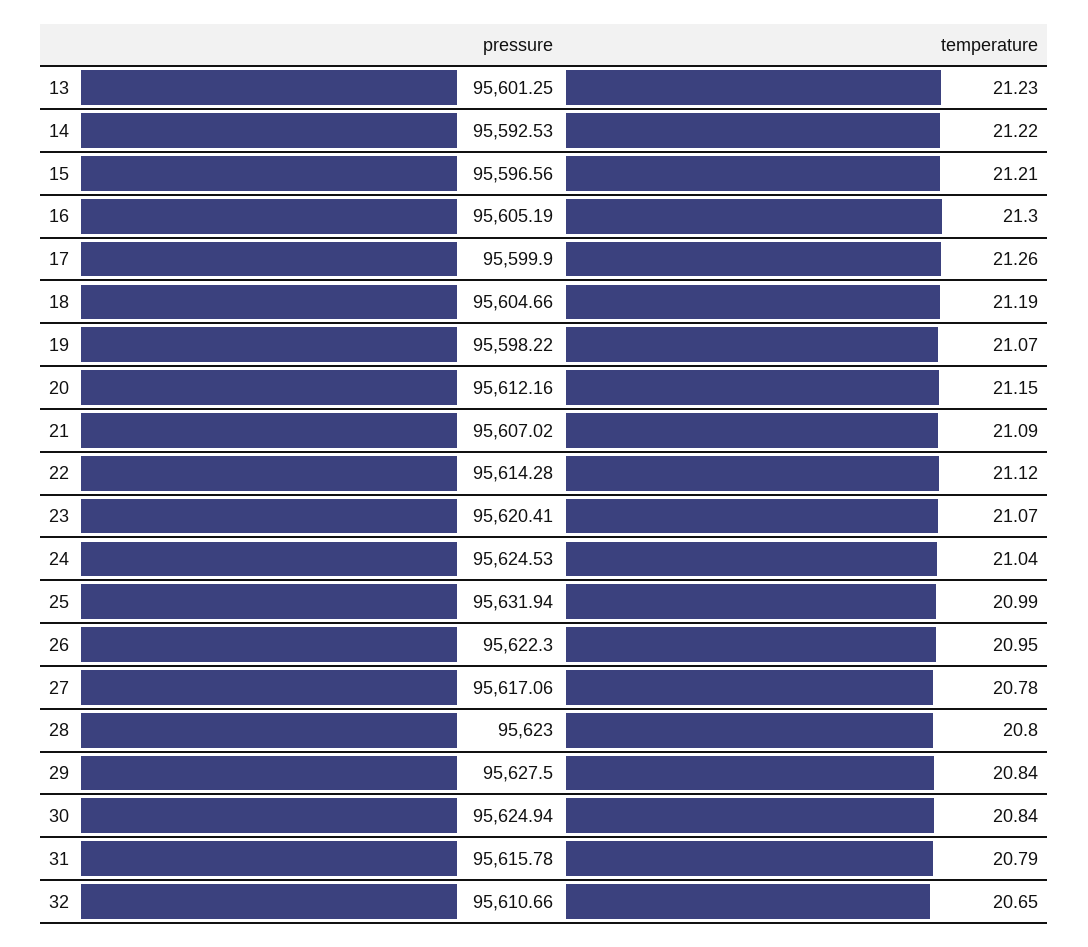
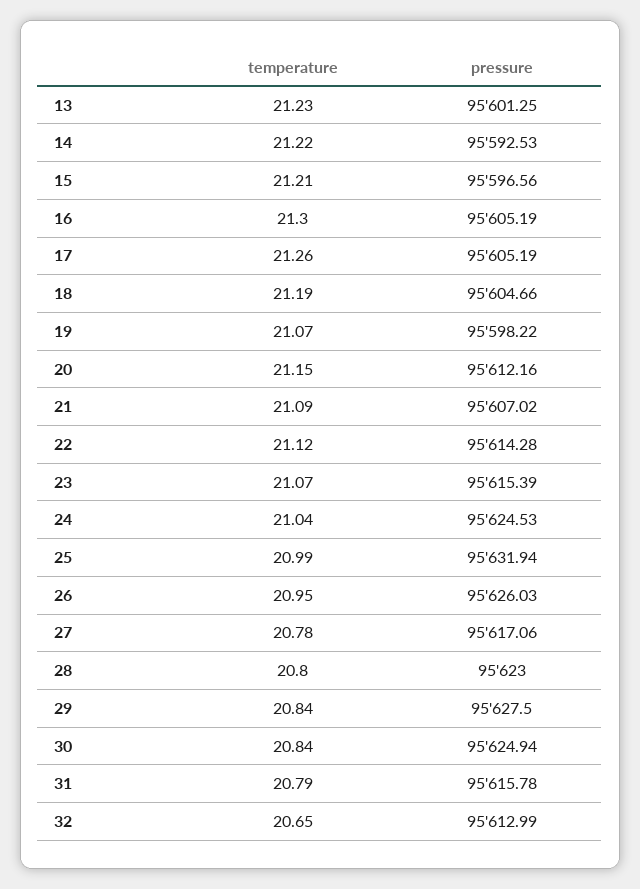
  {
    "pressure": {
      "13": 95601.25,
      "14": 95592.53,
      "15": 95596.56,
      "16": 95605.19,
-     "17": 95599.9,
+     "17": 95605.19,
      "18": 95604.66,
      "19": 95598.22,
      "20": 95612.16,
      "21": 95607.02,
      "22": 95614.28,
-     "23": 95620.41,
+     "23": 95615.39,
      "24": 95624.53,
      "25": 95631.94,
-     "26": 95622.3,
+     "26": 95626.03,
      "27": 95617.06,
      "28": 95623,
      "29": 95627.5,
      "30": 95624.94,
      "31": 95615.78,
-     "32": 95610.66
+     "32": 95612.99
    },
    "temperature": {
      "13": 21.23,
      "14": 21.22,
      "15": 21.21,
      "16": 21.3,
      "17": 21.26,
      "18": 21.19,
      "19": 21.07,
      "20": 21.15,
      "21": 21.09,
      "22": 21.12,
      "23": 21.07,
      "24": 21.04,
      "25": 20.99,
      "26": 20.95,
      "27": 20.78,
      "28": 20.8,
      "29": 20.84,
      "30": 20.84,
      "31": 20.79,
      "32": 20.65
    }
  }

